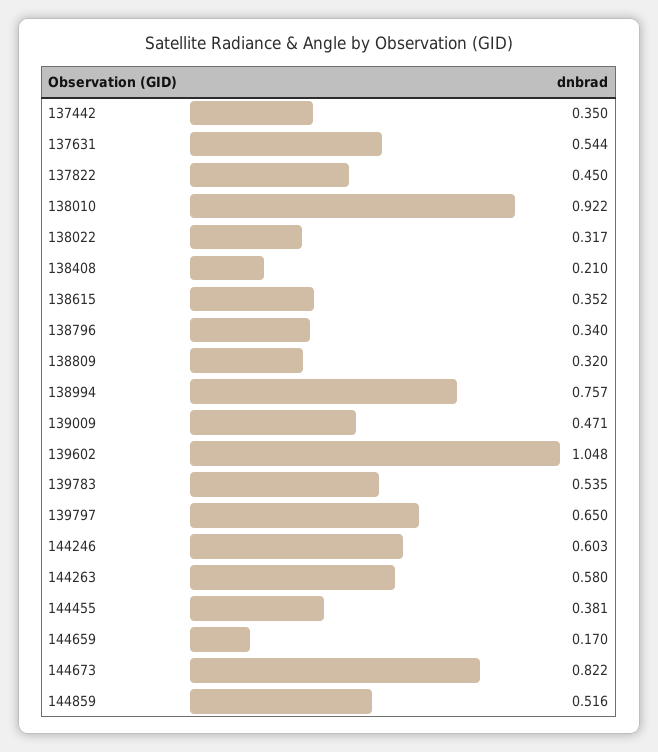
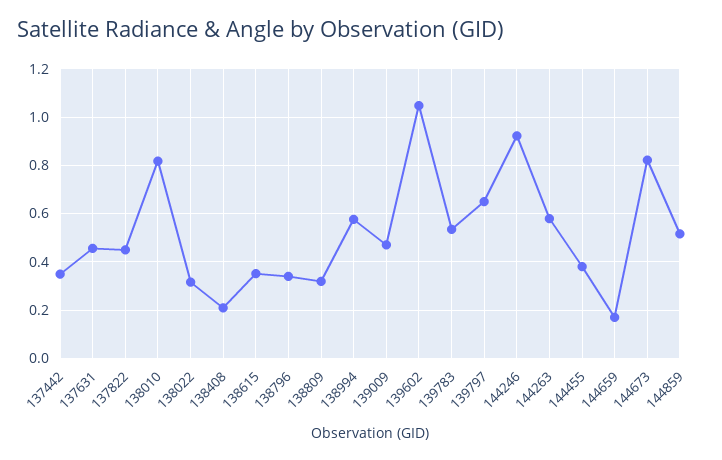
  {
    "137442": 0.35,
-   "137631": 0.544,
+   "137631": 0.45,
    "137822": 0.45,
-   "138010": 0.922,
+   "138010": 0.825,
    "138022": 0.317,
    "138408": 0.21,
    "138615": 0.352,
    "138796": 0.34,
    "138809": 0.32,
-   "138994": 0.757,
+   "138994": 0.575,
    "139009": 0.471,
    "139602": 1.048,
    "139783": 0.535,
    "139797": 0.65,
-   "144246": 0.603,
+   "144246": 0.925,
    "144263": 0.58,
    "144455": 0.381,
    "144659": 0.17,
    "144673": 0.822,
    "144859": 0.516
  }

